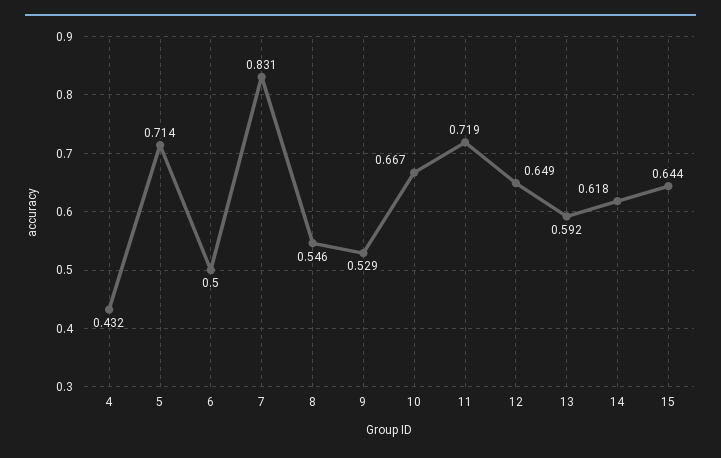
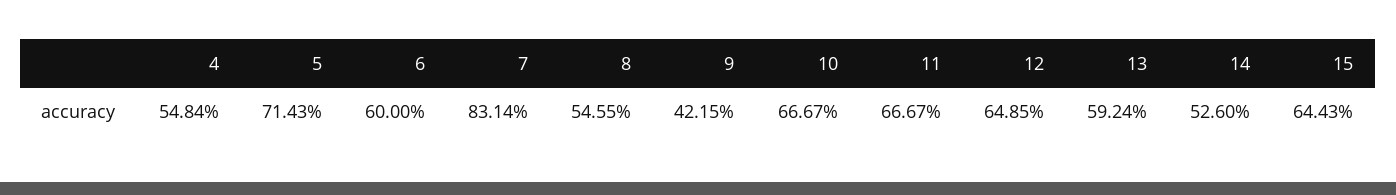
  {
-   "4": 0.432,
+   "4": 0.5484,
    "5": 0.7143,
-   "6": 0.5,
+   "6": 0.6,
    "7": 0.8314,
    "8": 0.5455,
-   "9": 0.529,
+   "9": 0.4215,
    "10": 0.6667,
-   "11": 0.719,
+   "11": 0.6667,
    "12": 0.6485,
    "13": 0.5924,
-   "14": 0.618,
+   "14": 0.526,
    "15": 0.6443
  }

